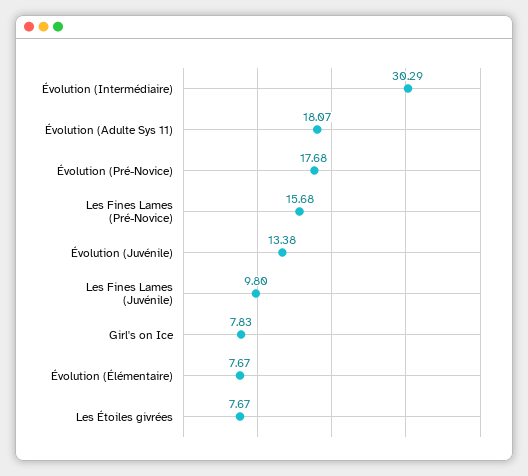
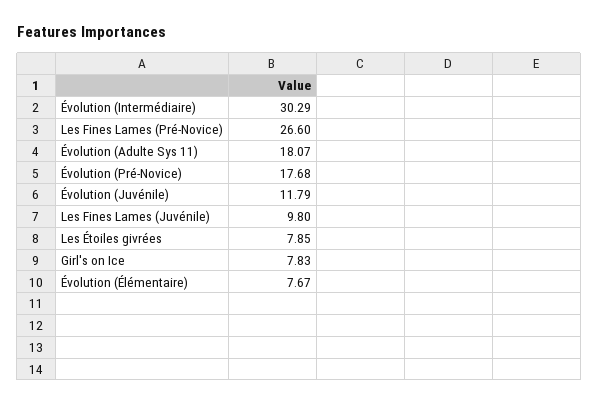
  {
    "Évolution (Intermédiaire)": 30.29,
    "Évolution (Adulte Sys 11)": 18.07,
    "Évolution (Pré-Novice)": 17.68,
-   "Les Fines Lames (Pré-Novice)": 15.68,
+   "Les Fines Lames (Pré-Novice)": 26.6,
-   "Évolution (Juvénile)": 13.38,
+   "Évolution (Juvénile)": 11.79,
    "Les Fines Lames (Juvénile)": 9.8,
    "Girl's on Ice": 7.83,
    "Évolution (Élémentaire)": 7.67,
-   "Les Étoiles givrées": 7.67
+   "Les Étoiles givrées": 7.85
  }

